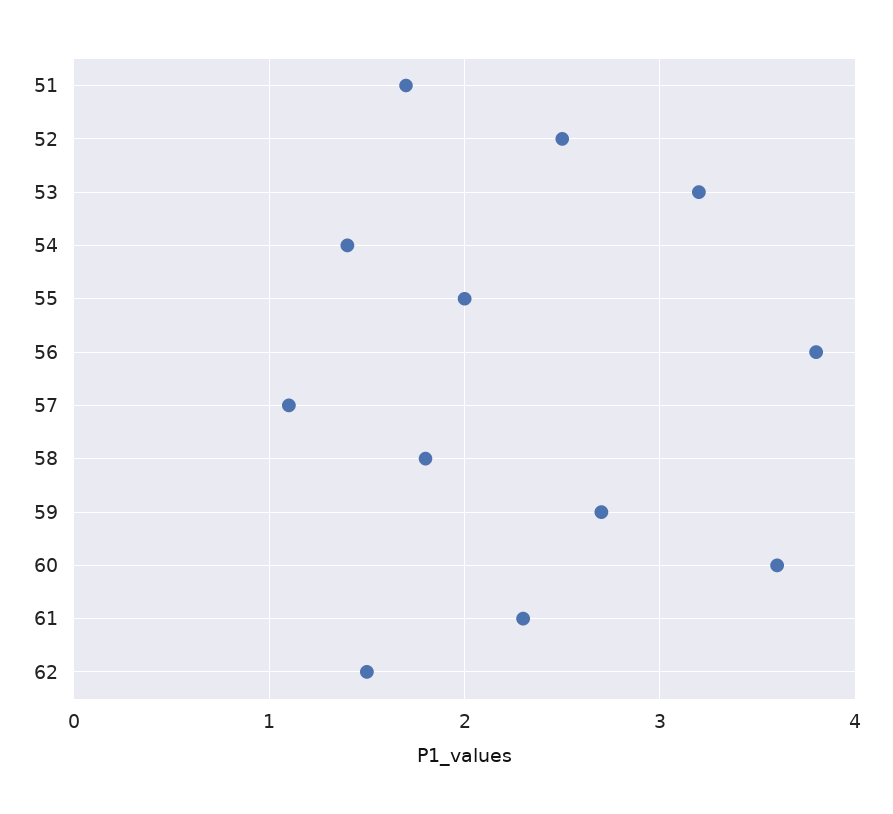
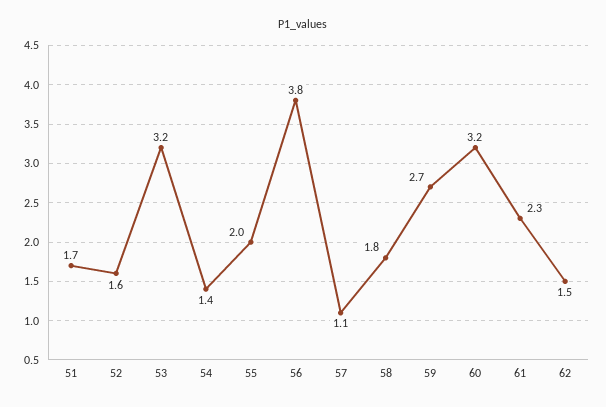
  {
    "51": 1.7,
-   "52": 2.5,
+   "52": 1.6,
    "53": 3.2,
    "54": 1.4,
    "55": 2,
    "56": 3.8,
    "57": 1.1,
    "58": 1.8,
    "59": 2.7,
-   "60": 3.6,
+   "60": 3.2,
    "61": 2.3,
    "62": 1.5
  }

